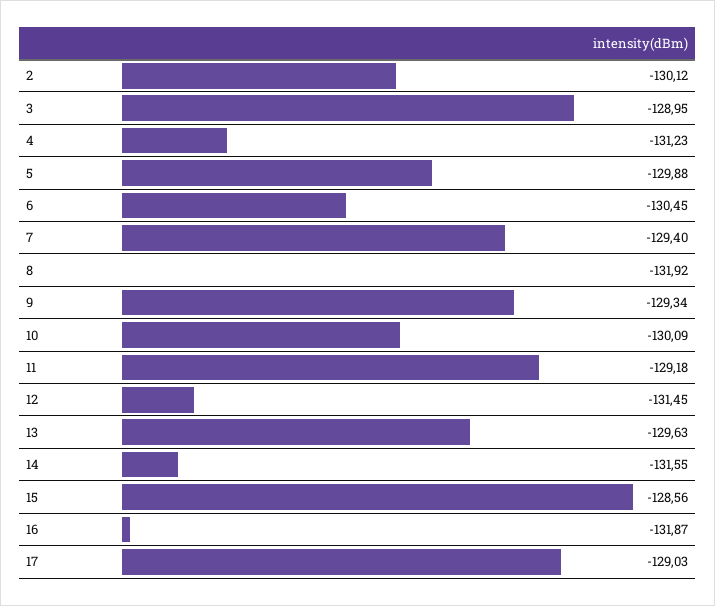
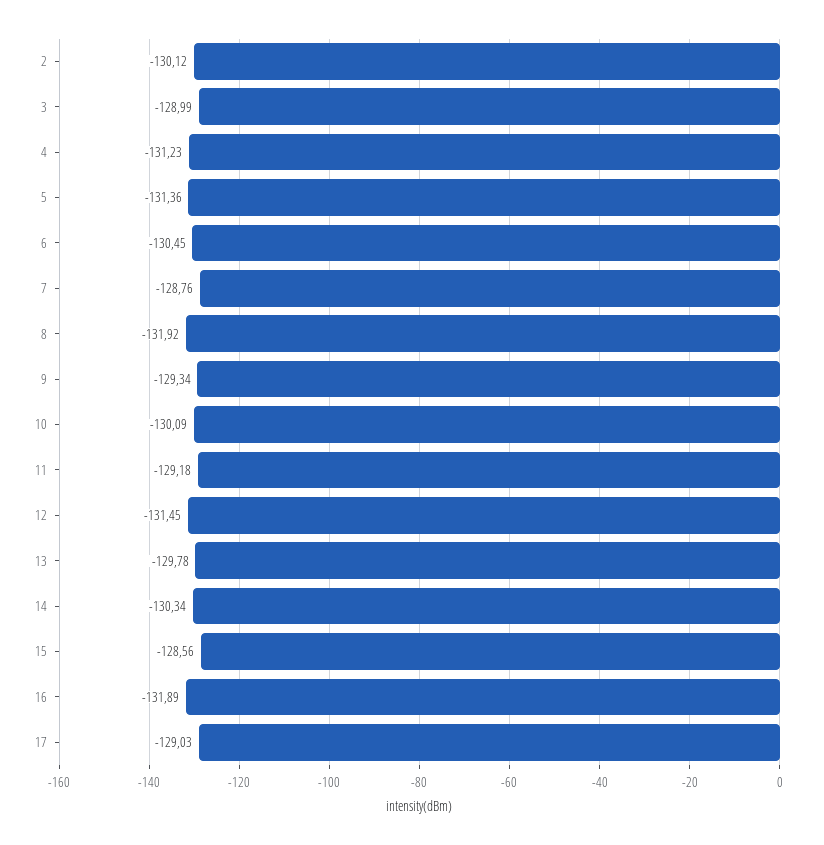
  {
    "2": -130.12,
-   "3": -128.95,
+   "3": -128.99,
    "4": -131.23,
-   "5": -129.88,
+   "5": -131.36,
    "6": -130.45,
-   "7": -129.4,
+   "7": -128.76,
    "8": -131.92,
    "9": -129.34,
    "10": -130.09,
    "11": -129.18,
    "12": -131.45,
-   "13": -129.63,
+   "13": -129.78,
-   "14": -131.55,
+   "14": -130.34,
    "15": -128.56,
-   "16": -131.87,
+   "16": -131.89,
    "17": -129.03
  }

